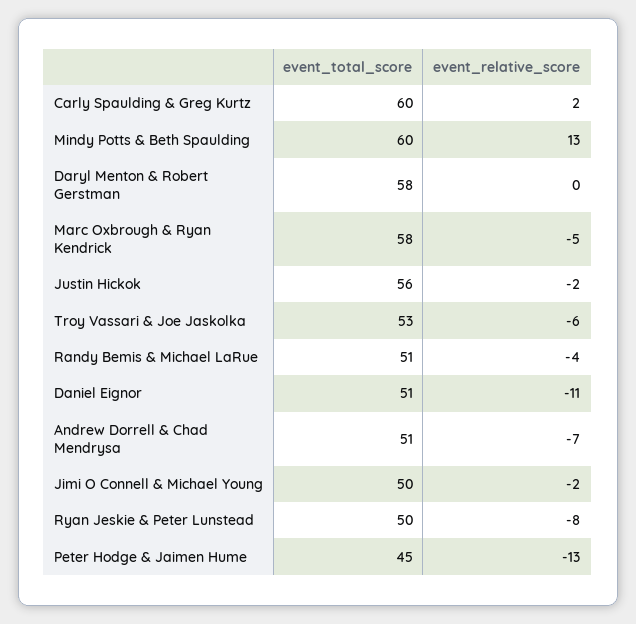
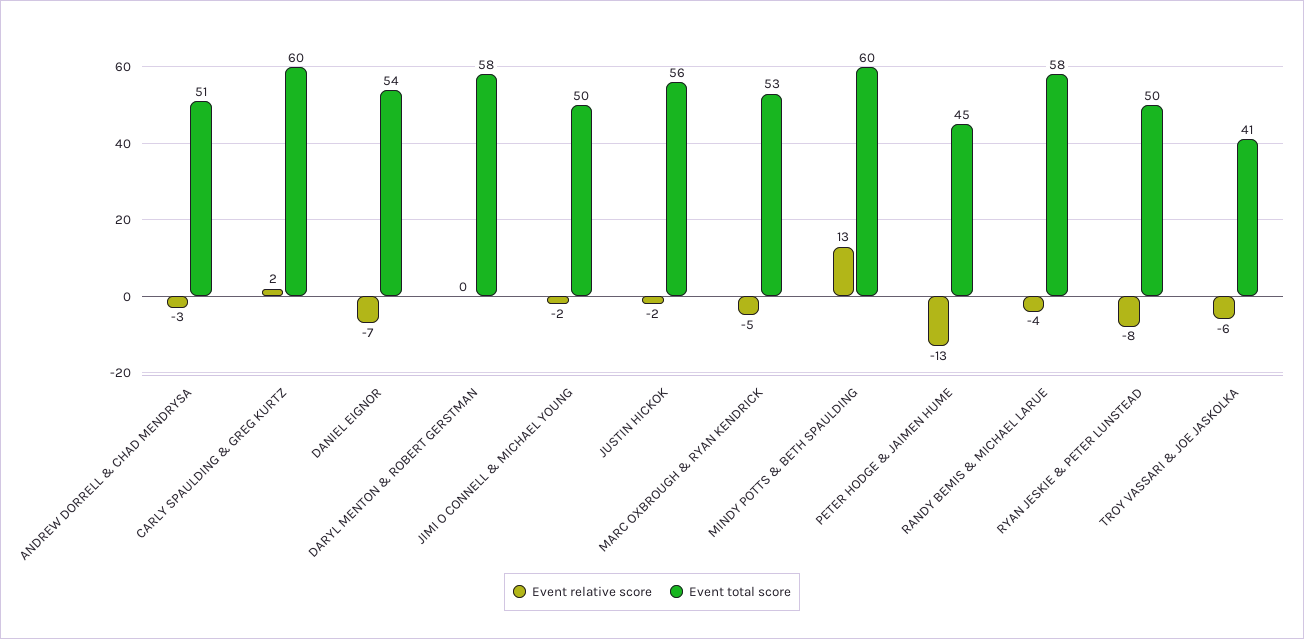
  {
    "event_total_score": {
      "Carly Spaulding & Greg Kurtz": 60,
      "Mindy Potts & Beth Spaulding": 60,
      "Daryl Menton & Robert Gerstman": 58,
-     "Marc Oxbrough & Ryan Kendrick": 58,
+     "Marc Oxbrough & Ryan Kendrick": 53,
      "Justin Hickok": 56,
-     "Troy Vassari & Joe Jaskolka": 53,
+     "Troy Vassari & Joe Jaskolka": 41,
-     "Randy Bemis & Michael LaRue": 51,
+     "Randy Bemis & Michael LaRue": 58,
-     "Daniel Eignor": 51,
+     "Daniel Eignor": 54,
      "Andrew Dorrell & Chad Mendrysa": 51,
      "Jimi O Connell & Michael Young": 50,
      "Ryan Jeskie & Peter Lunstead": 50,
      "Peter Hodge & Jaimen Hume": 45
    },
    "event_relative_score": {
      "Carly Spaulding & Greg Kurtz": 2,
      "Mindy Potts & Beth Spaulding": 13,
      "Daryl Menton & Robert Gerstman": 0,
      "Marc Oxbrough & Ryan Kendrick": -5,
      "Justin Hickok": -2,
      "Troy Vassari & Joe Jaskolka": -6,
      "Randy Bemis & Michael LaRue": -4,
-     "Daniel Eignor": -11,
+     "Daniel Eignor": -7,
-     "Andrew Dorrell & Chad Mendrysa": -7,
+     "Andrew Dorrell & Chad Mendrysa": -3,
      "Jimi O Connell & Michael Young": -2,
      "Ryan Jeskie & Peter Lunstead": -8,
      "Peter Hodge & Jaimen Hume": -13
    }
  }

